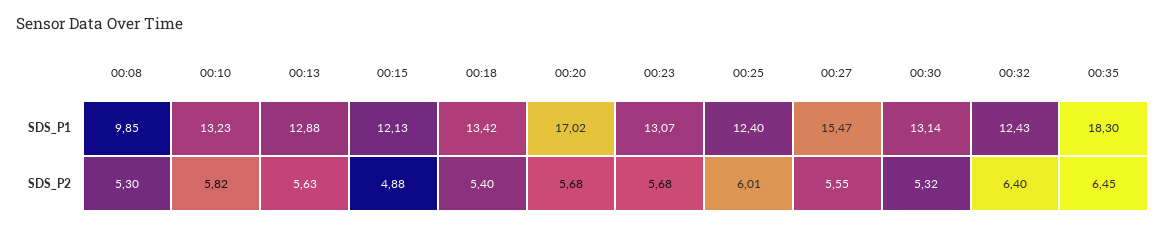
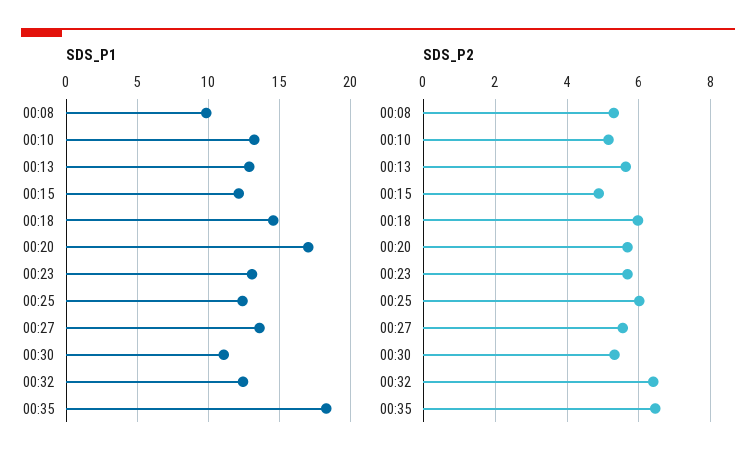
  {
    "SDS_P1": {
      "00:08": 9.85,
      "00:10": 13.23,
      "00:13": 12.88,
      "00:15": 12.13,
-     "00:18": 13.42,
+     "00:18": 14.5,
      "00:20": 17.02,
      "00:23": 13.07,
      "00:25": 12.4,
-     "00:27": 15.47,
+     "00:27": 13.5,
-     "00:30": 13.14,
+     "00:30": 11,
      "00:32": 12.43,
      "00:35": 18.3
    },
    "SDS_P2": {
      "00:08": 5.3,
-     "00:10": 5.82,
+     "00:10": 5.2,
      "00:13": 5.63,
      "00:15": 4.88,
-     "00:18": 5.4,
+     "00:18": 6,
      "00:20": 5.68,
      "00:23": 5.68,
      "00:25": 6.01,
      "00:27": 5.55,
      "00:30": 5.32,
      "00:32": 6.4,
      "00:35": 6.45
    }
  }

